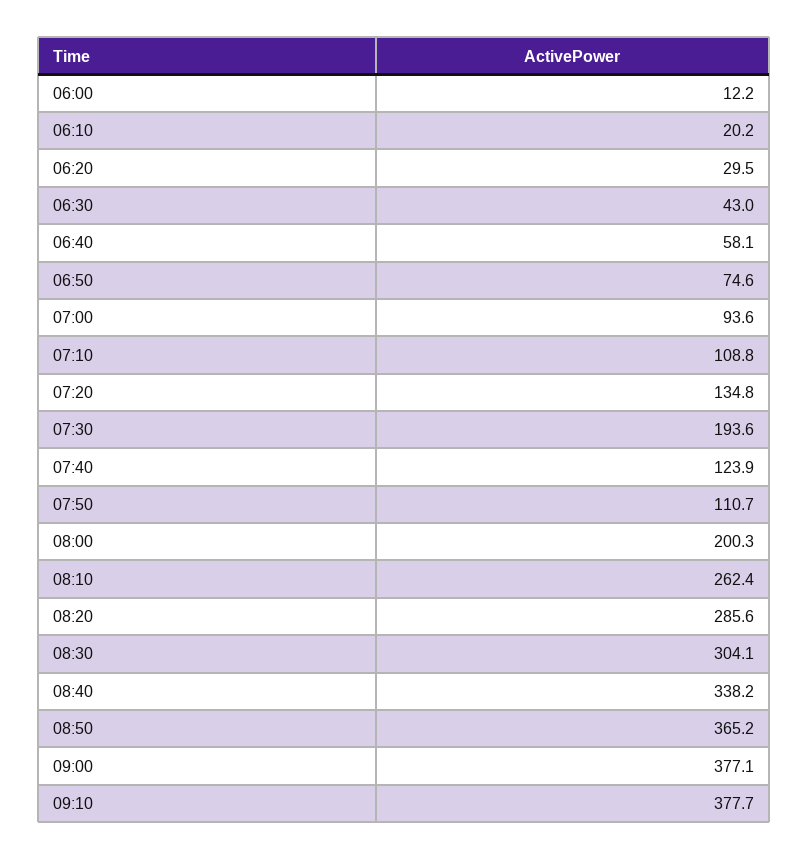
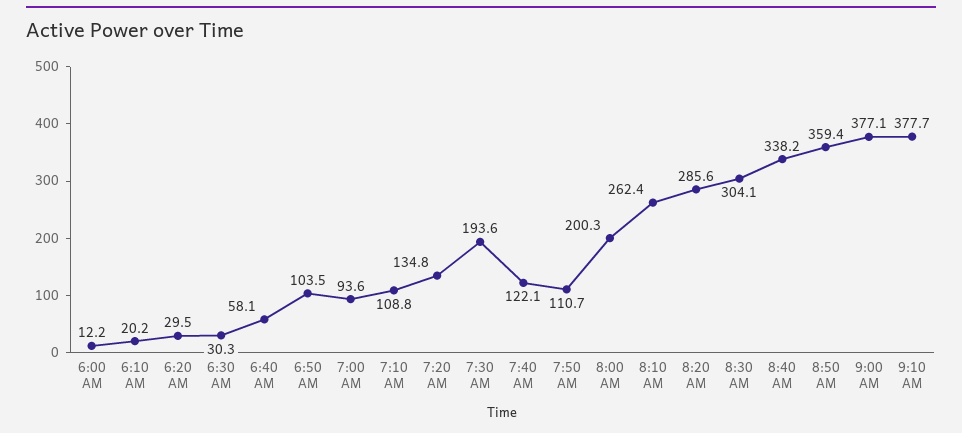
  {
    "06:00": 12.2,
    "06:10": 20.2,
    "06:20": 29.5,
-   "06:30": 43,
+   "06:30": 30.3,
    "06:40": 58.1,
-   "06:50": 74.6,
+   "06:50": 103.5,
    "07:00": 93.6,
    "07:10": 108.8,
    "07:20": 134.8,
    "07:30": 193.6,
-   "07:40": 123.9,
+   "07:40": 122.1,
    "07:50": 110.7,
    "08:00": 200.3,
    "08:10": 262.4,
    "08:20": 285.6,
    "08:30": 304.1,
    "08:40": 338.2,
-   "08:50": 365.2,
+   "08:50": 359.4,
    "09:00": 377.1,
    "09:10": 377.7
  }

